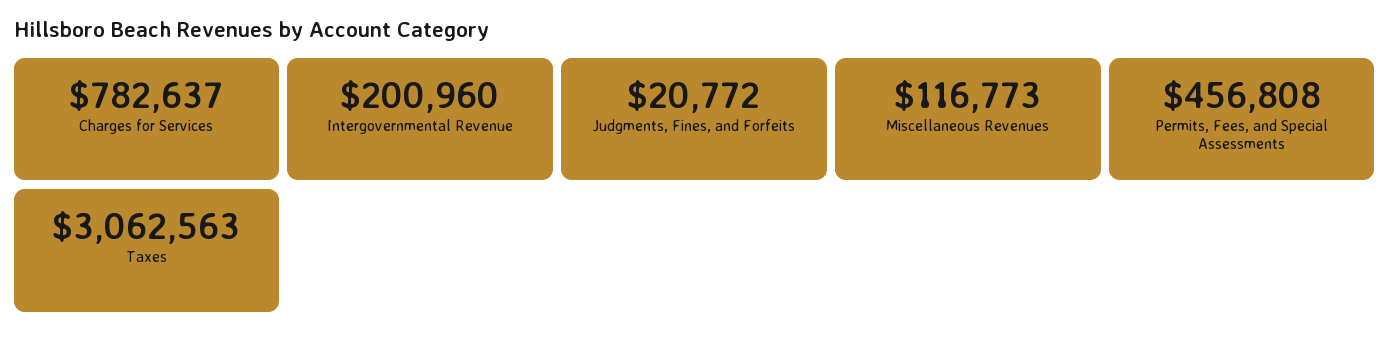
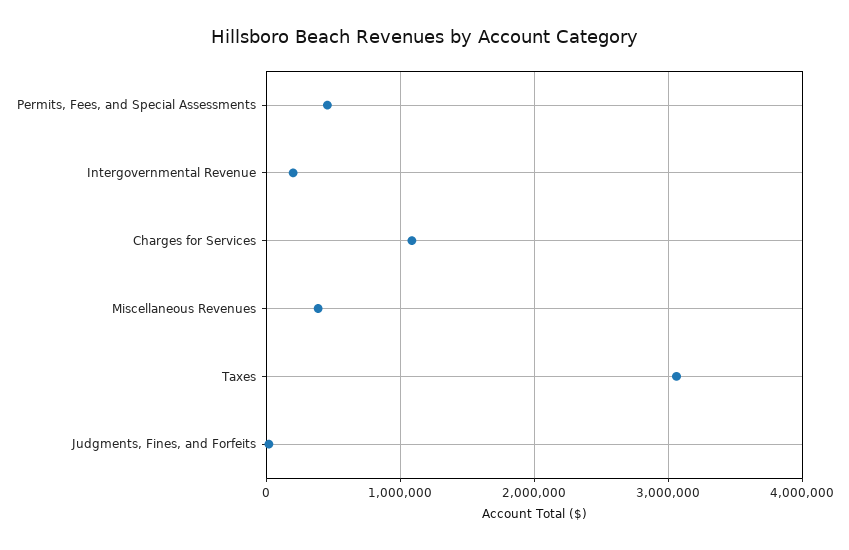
  {
-   "Charges for Services": 782637,
+   "Charges for Services": 1100000,
    "Intergovernmental Revenue": 200960,
    "Judgments, Fines, and Forfeits": 20772,
-   "Miscellaneous Revenues": 116773,
+   "Miscellaneous Revenues": 400000,
    "Permits, Fees, and Special Assessments": 456808,
    "Taxes": 3062563
  }

